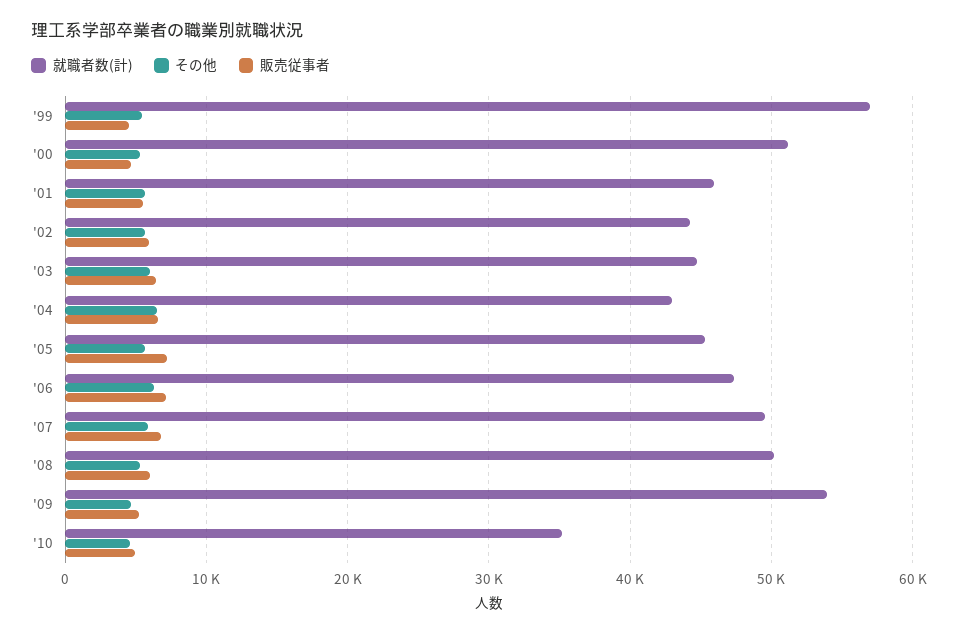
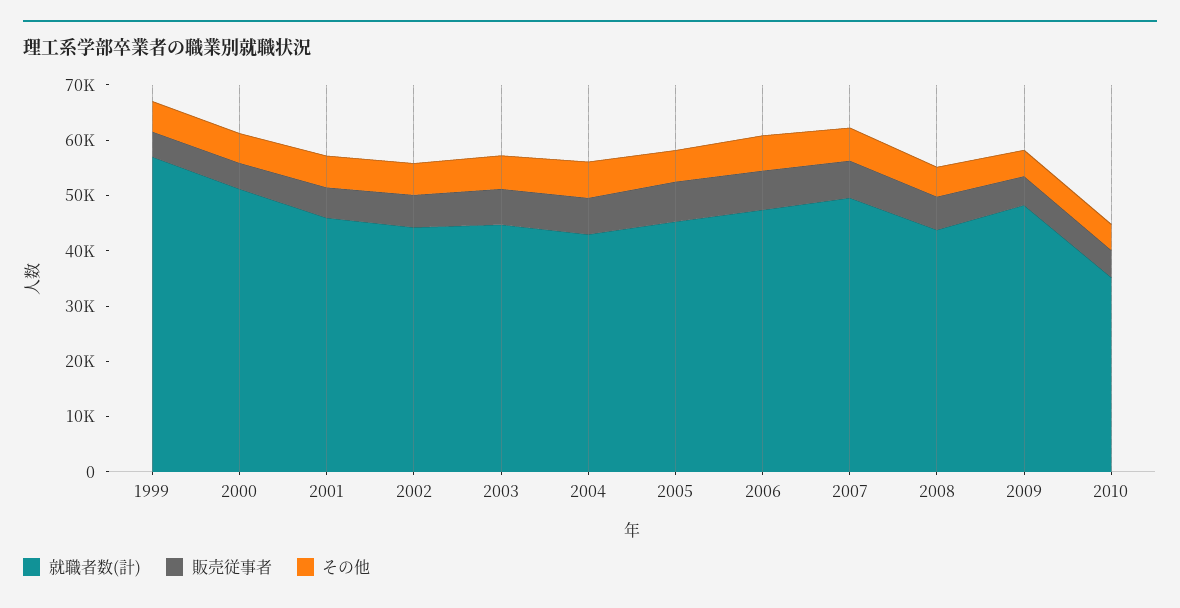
  {
    "就職者数(計)": {
      "'99": 57000,
      "'00": 51000,
      "'01": 46000,
      "'02": 44000,
      "'03": 45000,
      "'04": 43000,
      "'05": 45000,
      "'06": 47000,
      "'07": 50000,
-     "'08": 50000,
+     "'08": 44000,
-     "'09": 54000,
+     "'09": 48000,
      "'10": 35000
    },
    "その他": {
      "'99": 5000,
      "'00": 5000,
      "'01": 6000,
      "'02": 6000,
      "'03": 6000,
      "'04": 7000,
      "'05": 6000,
      "'06": 6000,
      "'07": 6000,
      "'08": 5000,
      "'09": 5000,
      "'10": 5000
    },
    "販売従事者": {
      "'99": 5000,
      "'00": 5000,
      "'01": 6000,
      "'02": 6000,
      "'03": 6000,
      "'04": 7000,
      "'05": 7000,
      "'06": 7000,
      "'07": 7000,
      "'08": 6000,
      "'09": 5000,
      "'10": 5000
    }
  }

